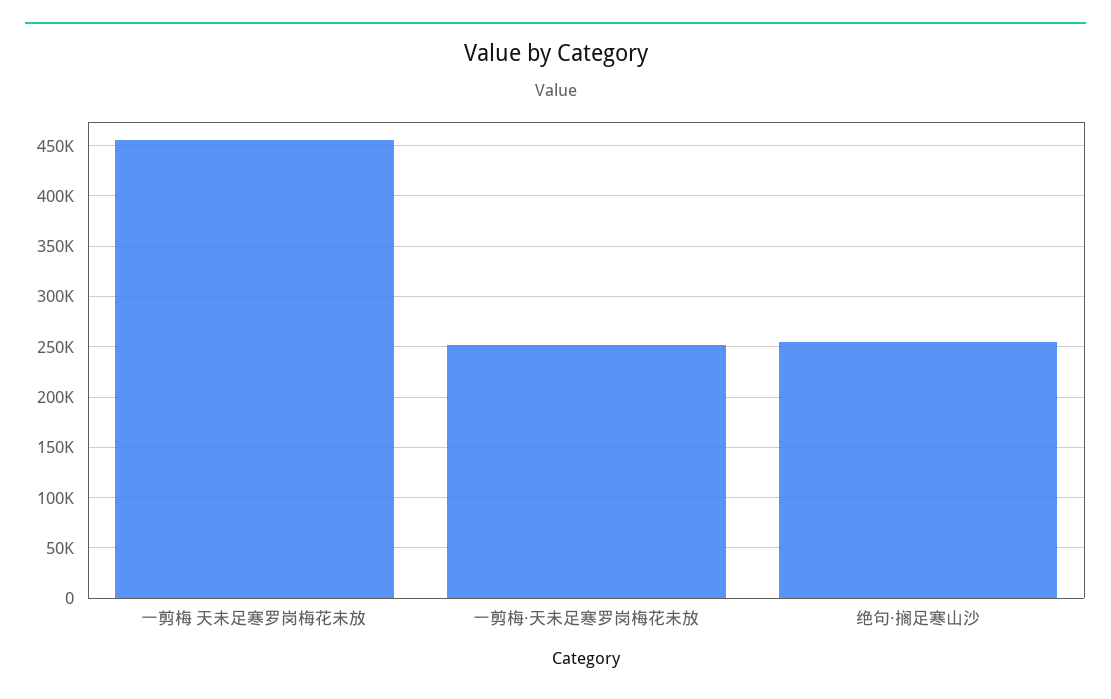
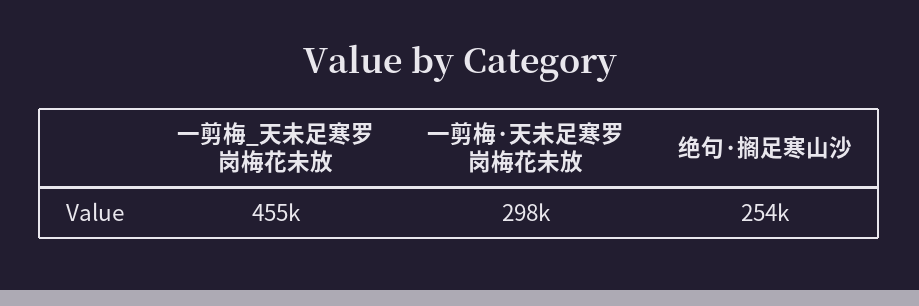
  {
    "一剪梅 天未足寒罗岗梅花未放": 455000,
-   "一剪梅·天未足寒罗岗梅花未放": 250000,
+   "一剪梅·天未足寒罗岗梅花未放": 298000,
    "绝句·搁足寒山沙": 254000
  }

